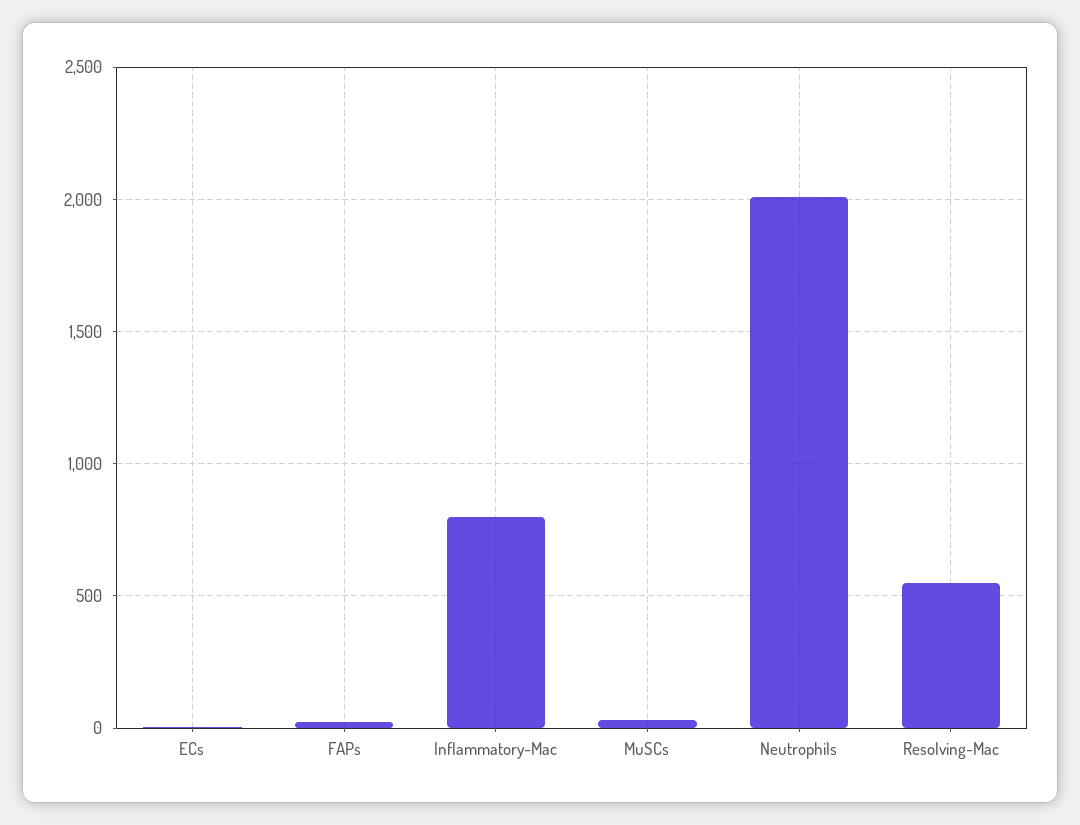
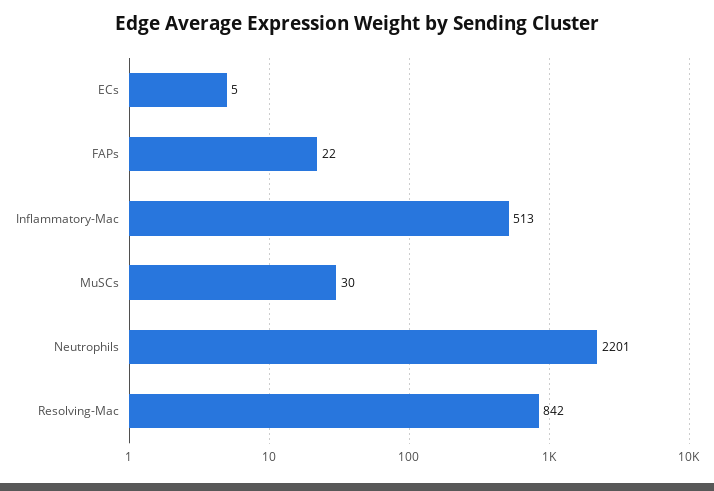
  {
    "ECs": 5,
    "FAPs": 22,
-   "Inflammatory-Mac": 800,
+   "Inflammatory-Mac": 513,
    "MuSCs": 30,
-   "Neutrophils": 2000,
+   "Neutrophils": 2201,
-   "Resolving-Mac": 550
+   "Resolving-Mac": 842
  }

